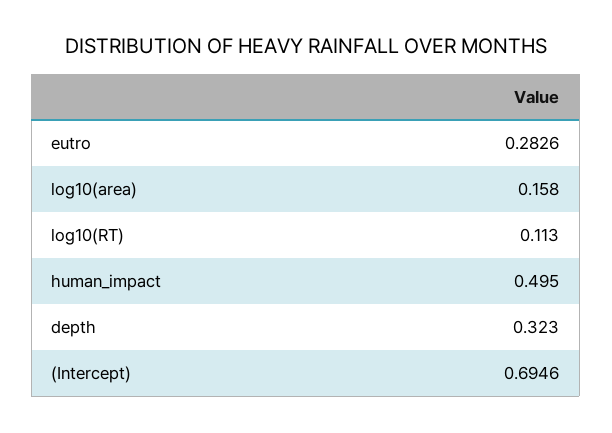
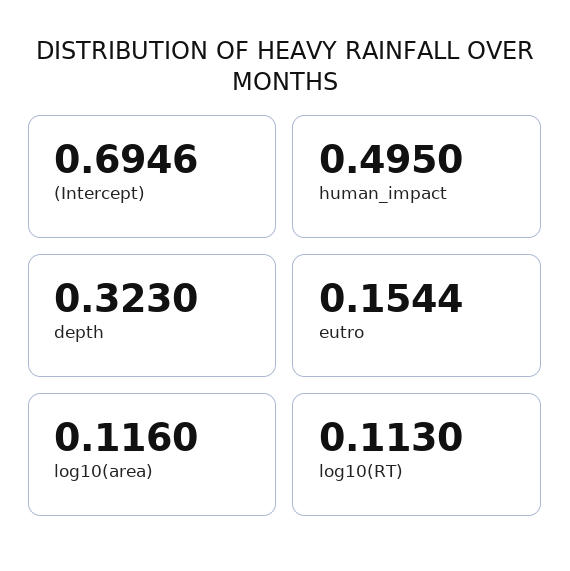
  {
-   "eutro": 0.2826,
+   "eutro": 0.1544,
-   "log10(area)": 0.158,
+   "log10(area)": 0.116,
    "log10(RT)": 0.113,
    "human_impact": 0.495,
    "depth": 0.323,
    "(Intercept)": 0.6946
  }

